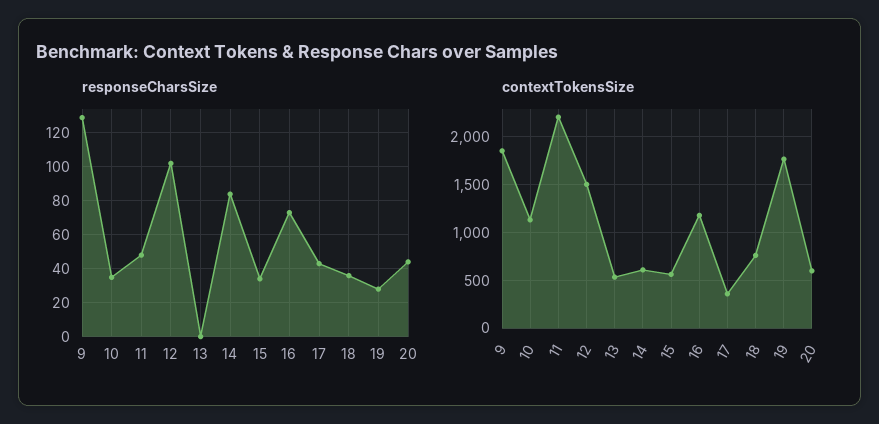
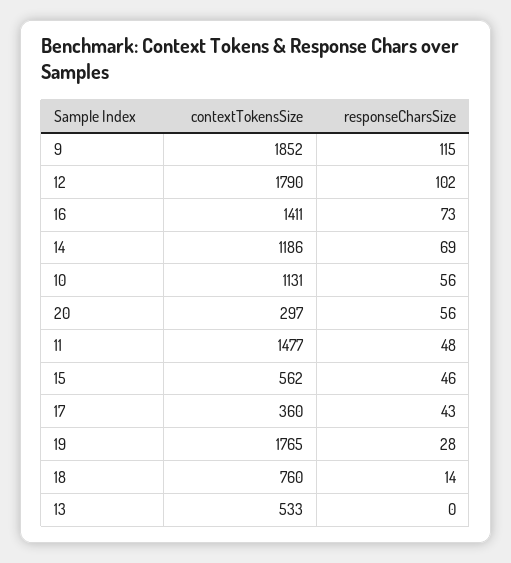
  {
    "responseCharsSize": {
-     "9": 130,
+     "9": 115,
-     "10": 35,
+     "10": 56,
      "11": 48,
      "12": 102,
      "13": 0,
-     "14": 85,
+     "14": 69,
-     "15": 35,
+     "15": 46,
      "16": 73,
      "17": 43,
-     "18": 35,
+     "18": 14,
      "19": 28,
-     "20": 45
+     "20": 56
    },
    "contextTokensSize": {
      "9": 1852,
      "10": 1131,
-     "11": 2200,
+     "11": 1477,
-     "12": 1500,
+     "12": 1790,
      "13": 533,
-     "14": 600,
+     "14": 1186,
      "15": 562,
-     "16": 1200,
+     "16": 1411,
      "17": 360,
      "18": 760,
      "19": 1765,
-     "20": 600
+     "20": 297
    }
  }

